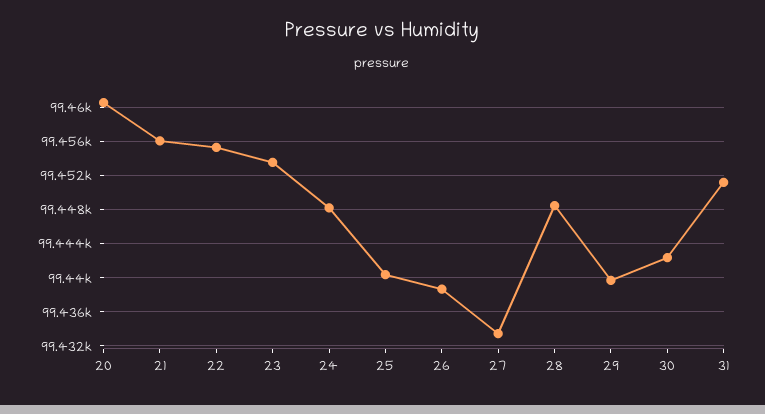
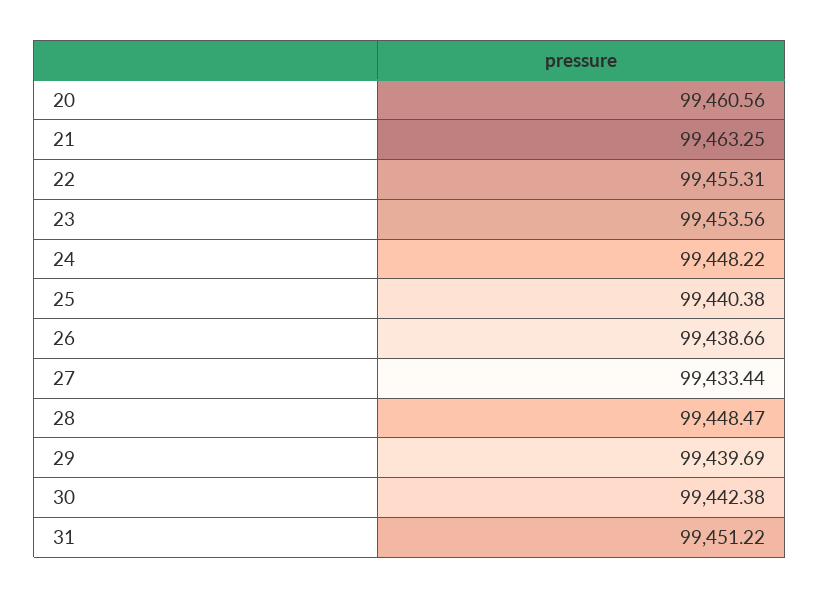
  {
    "20": 99460.56,
-   "21": 99456,
+   "21": 99463.25,
    "22": 99455.31,
    "23": 99453.56,
    "24": 99448.22,
    "25": 99440.38,
    "26": 99438.66,
    "27": 99433.44,
    "28": 99448.47,
    "29": 99439.69,
    "30": 99442.38,
    "31": 99451.22
  }

